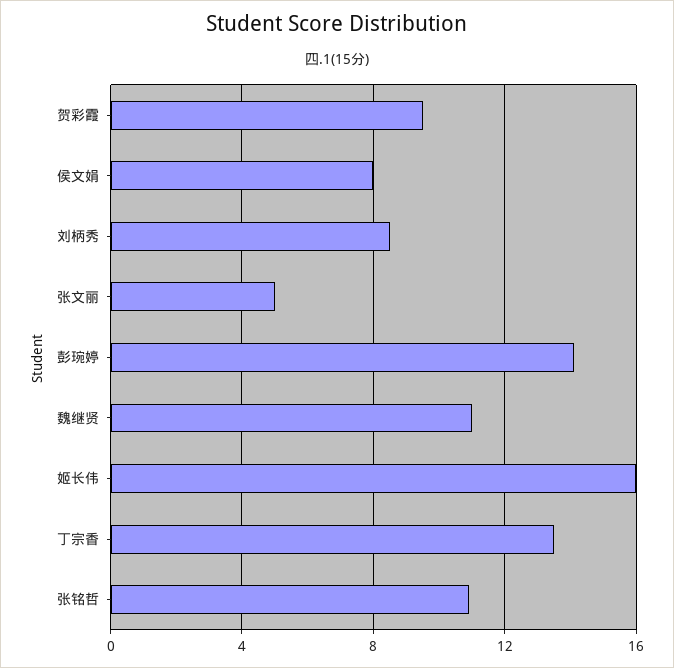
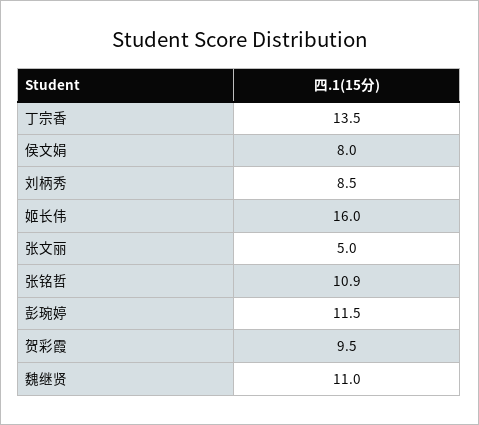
  {
    "贺彩霞": 9.5,
    "侯文娟": 8,
    "刘柄秀": 8.5,
    "张文丽": 5,
-   "彭琬婷": 14,
+   "彭琬婷": 11.5,
    "魏继贤": 11,
    "姬长伟": 16,
    "丁宗香": 13.5,
    "张铭哲": 10.9
  }

